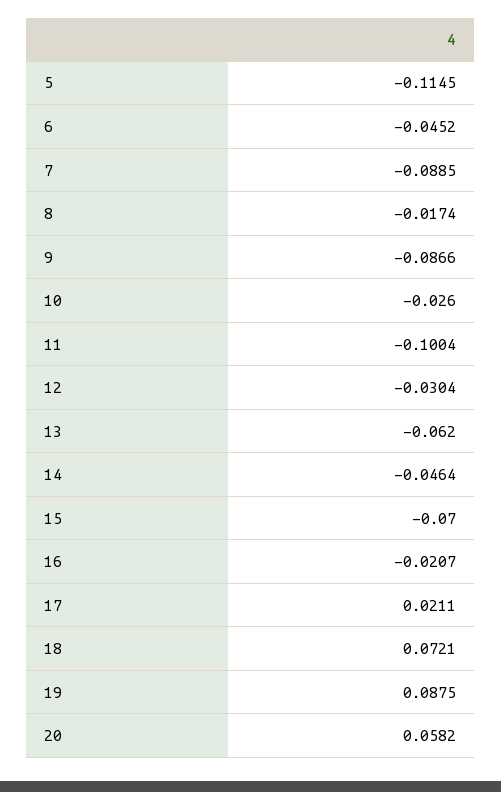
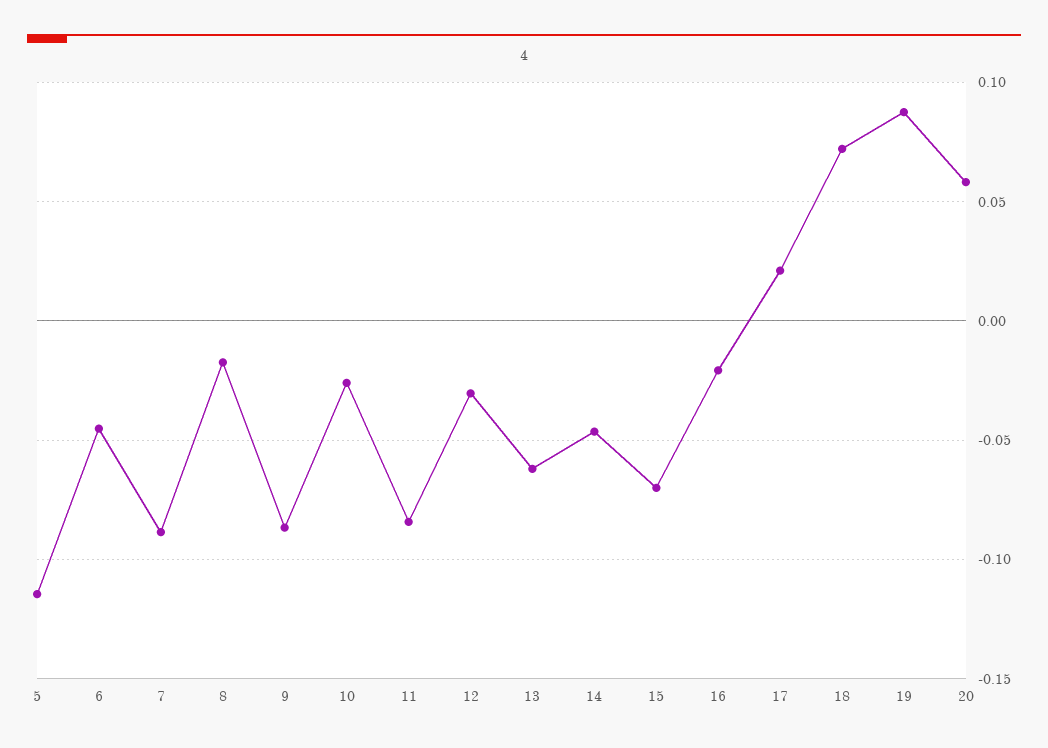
  {
    "5": -0.1145,
    "6": -0.0452,
    "7": -0.0885,
    "8": -0.0174,
    "9": -0.0866,
    "10": -0.026,
-   "11": -0.1004,
+   "11": -0.085,
    "12": -0.0304,
    "13": -0.062,
    "14": -0.0464,
    "15": -0.07,
    "16": -0.0207,
    "17": 0.0211,
    "18": 0.0721,
    "19": 0.0875,
    "20": 0.0582
  }

